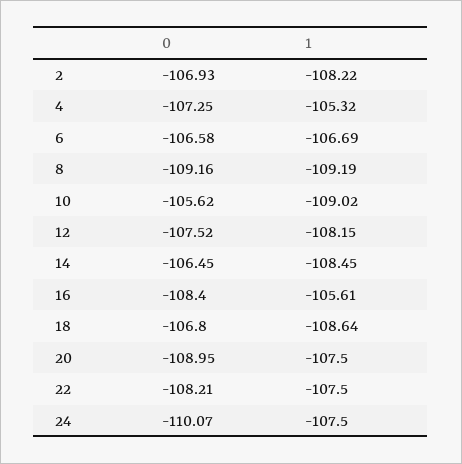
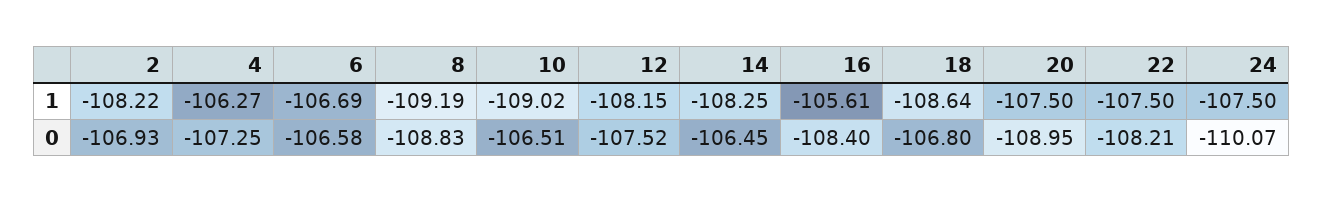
  {
    "0": {
      "2": -106.93,
      "4": -107.25,
      "6": -106.58,
-     "8": -109.16,
+     "8": -108.83,
-     "10": -105.62,
+     "10": -106.51,
      "12": -107.52,
      "14": -106.45,
      "16": -108.4,
      "18": -106.8,
      "20": -108.95,
      "22": -108.21,
      "24": -110.07
    },
    "1": {
      "2": -108.22,
-     "4": -105.32,
+     "4": -106.27,
      "6": -106.69,
      "8": -109.19,
      "10": -109.02,
      "12": -108.15,
-     "14": -108.45,
+     "14": -108.25,
      "16": -105.61,
      "18": -108.64,
      "20": -107.5,
      "22": -107.5,
      "24": -107.5
    }
  }

